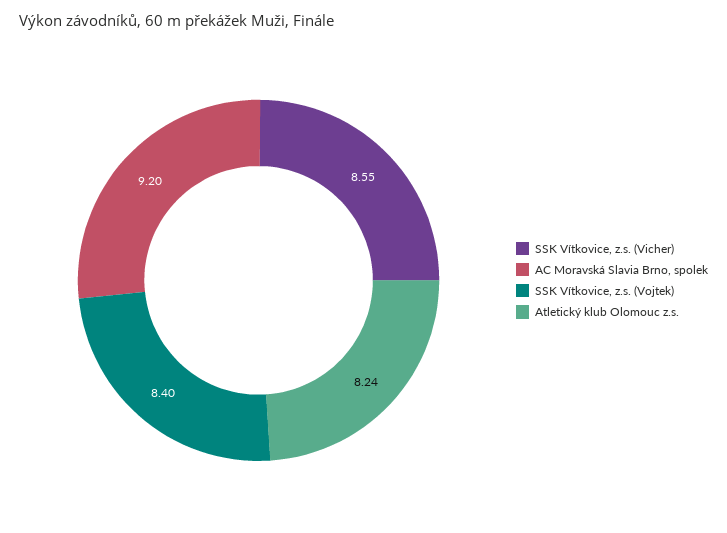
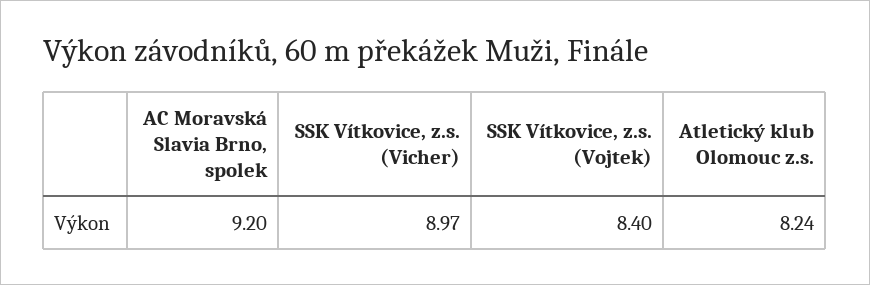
  {
-   "SSK Vítkovice, z.s. (Vicher)": 8.55,
+   "SSK Vítkovice, z.s. (Vicher)": 8.97,
    "AC Moravská Slavia Brno, spolek": 9.2,
    "SSK Vítkovice, z.s. (Vojtek)": 8.4,
    "Atletický klub Olomouc z.s.": 8.24
  }

